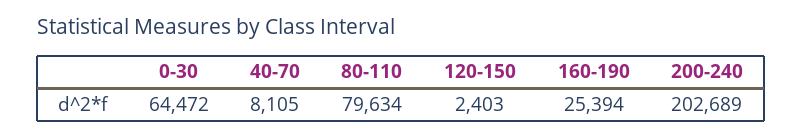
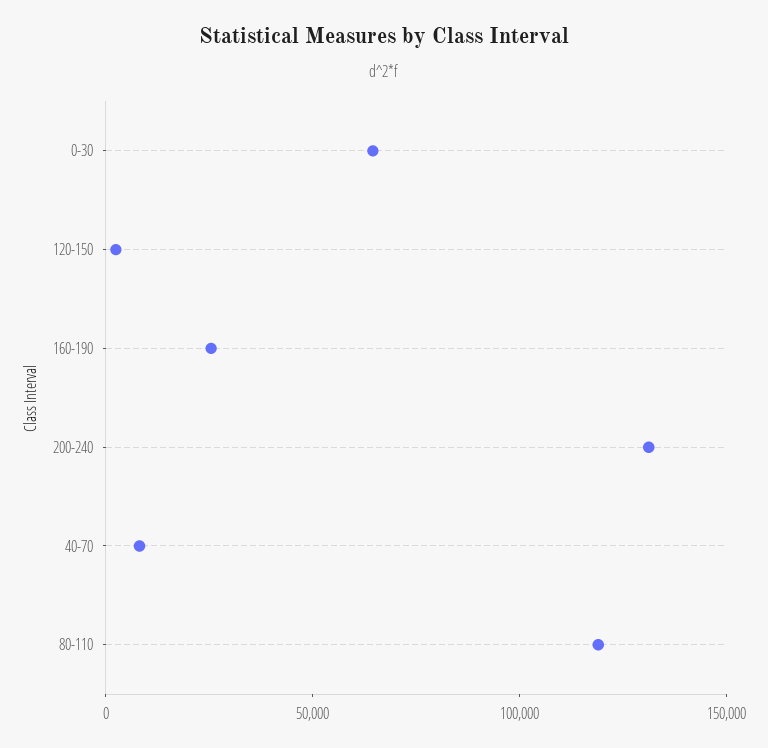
  {
    "0-30": 64472,
    "40-70": 8105,
-   "80-110": 79634,
+   "80-110": 120000,
    "120-150": 2403,
    "160-190": 25394,
-   "200-240": 202689
+   "200-240": 130000
  }

